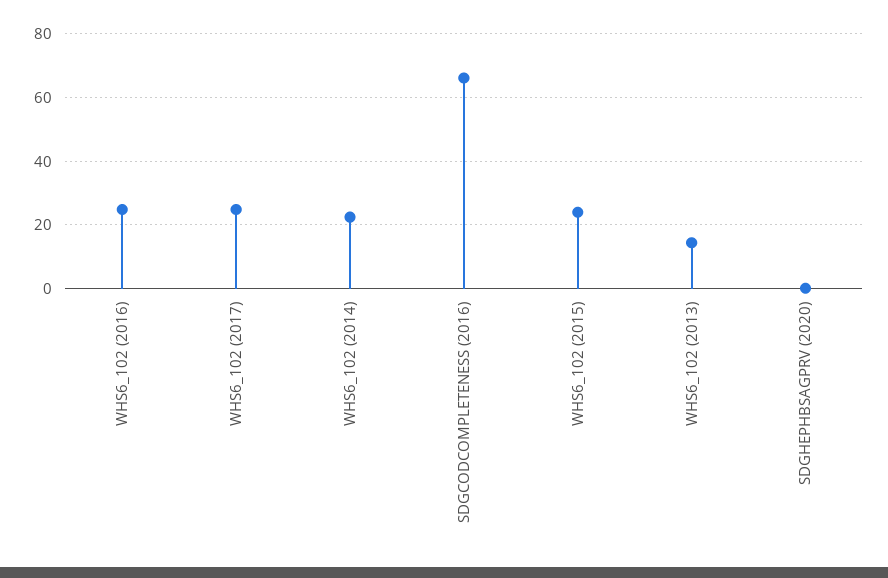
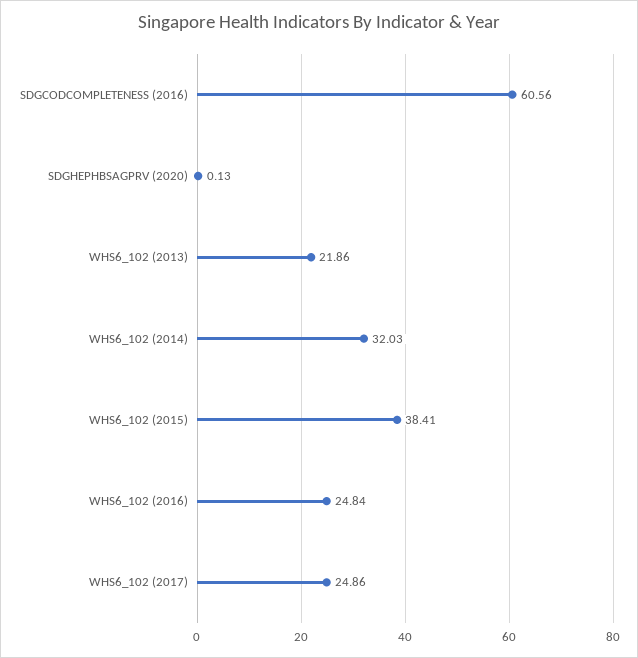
  {
    "WHS6_102 (2016)": 24.84,
    "WHS6_102 (2017)": 24.86,
-   "WHS6_102 (2014)": 22,
+   "WHS6_102 (2014)": 32.03,
-   "SDGCODCOMPLETENESS (2016)": 66,
+   "SDGCODCOMPLETENESS (2016)": 60.56,
-   "WHS6_102 (2015)": 24,
+   "WHS6_102 (2015)": 38.41,
-   "WHS6_102 (2013)": 14,
+   "WHS6_102 (2013)": 21.86,
    "SDGHEPHBSAGPRV (2020)": 0.13
  }

